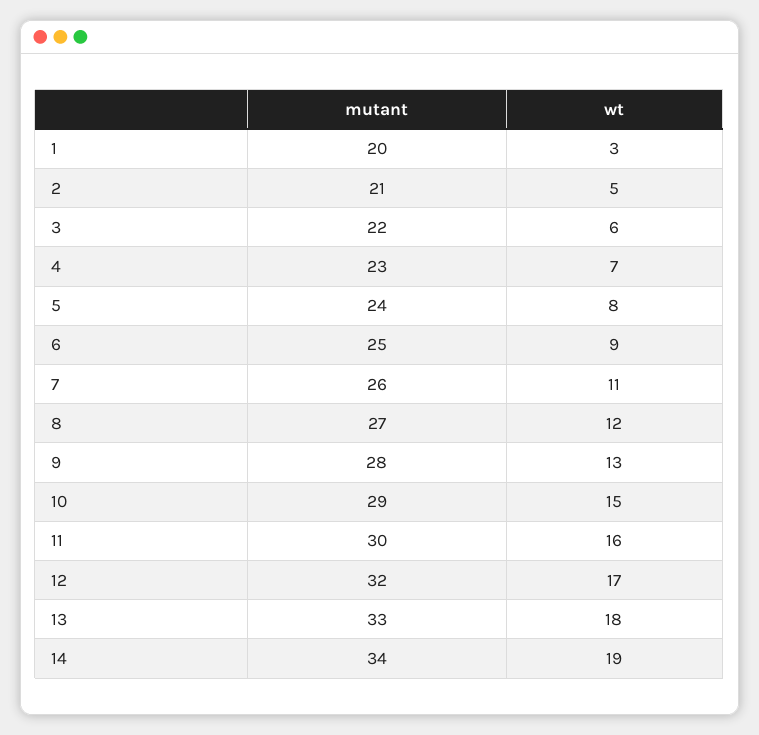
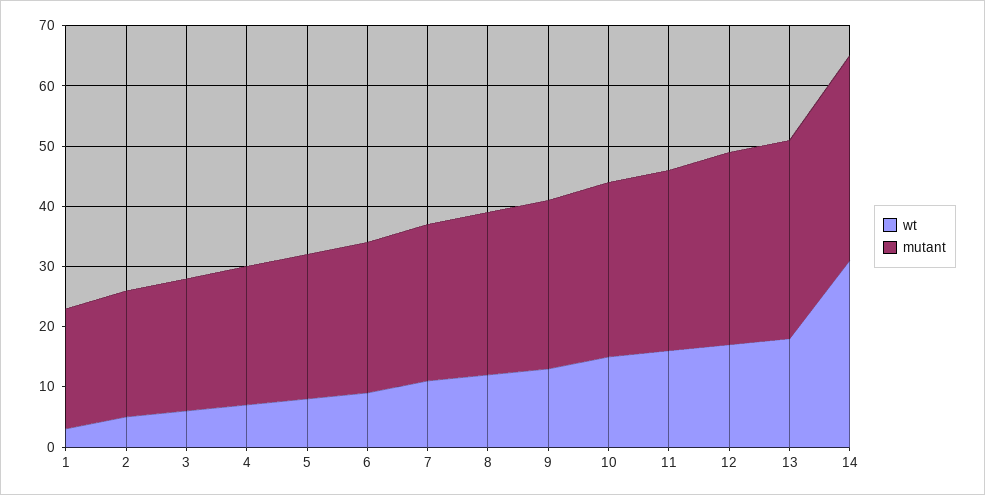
  {
    "mutant": {
      "1": 20,
      "2": 21,
      "3": 22,
      "4": 23,
      "5": 24,
      "6": 25,
      "7": 26,
      "8": 27,
      "9": 28,
      "10": 29,
      "11": 30,
      "12": 32,
      "13": 33,
      "14": 34
    },
    "wt": {
      "1": 3,
      "2": 5,
      "3": 6,
      "4": 7,
      "5": 8,
      "6": 9,
      "7": 11,
      "8": 12,
      "9": 13,
      "10": 15,
      "11": 16,
      "12": 17,
      "13": 18,
-     "14": 19
+     "14": 30
    }
  }

